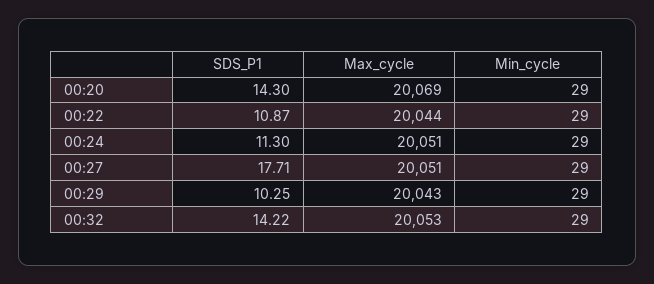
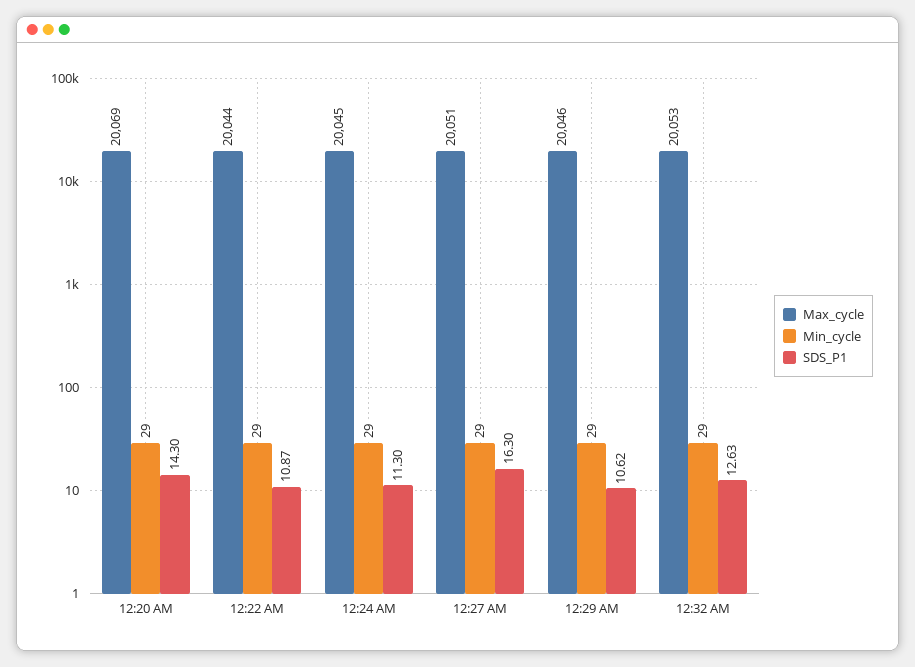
  {
    "SDS_P1": {
      "00:20": 14.3,
      "00:22": 10.87,
      "00:24": 11.3,
-     "00:27": 17.71,
+     "00:27": 16.3,
-     "00:29": 10.25,
+     "00:29": 10.62,
-     "00:32": 14.22
+     "00:32": 12.63
    },
    "Max_cycle": {
      "00:20": 20069,
      "00:22": 20044,
-     "00:24": 20051,
+     "00:24": 20045,
      "00:27": 20051,
-     "00:29": 20043,
+     "00:29": 20046,
      "00:32": 20053
    },
    "Min_cycle": {
      "00:20": 29,
      "00:22": 29,
      "00:24": 29,
      "00:27": 29,
      "00:29": 29,
      "00:32": 29
    }
  }

